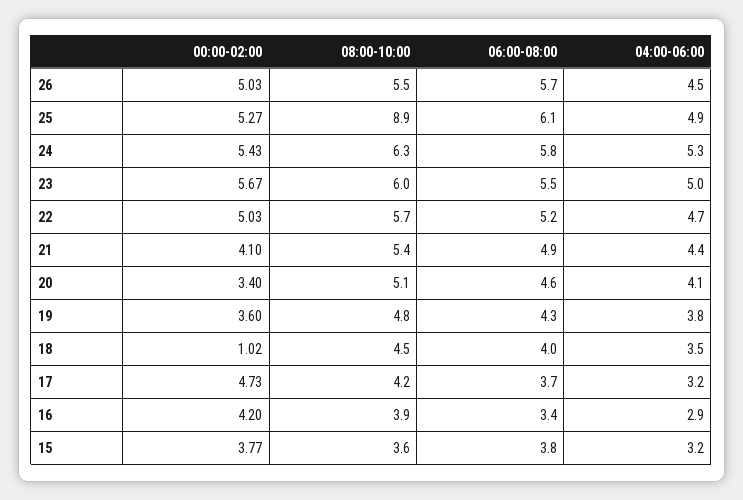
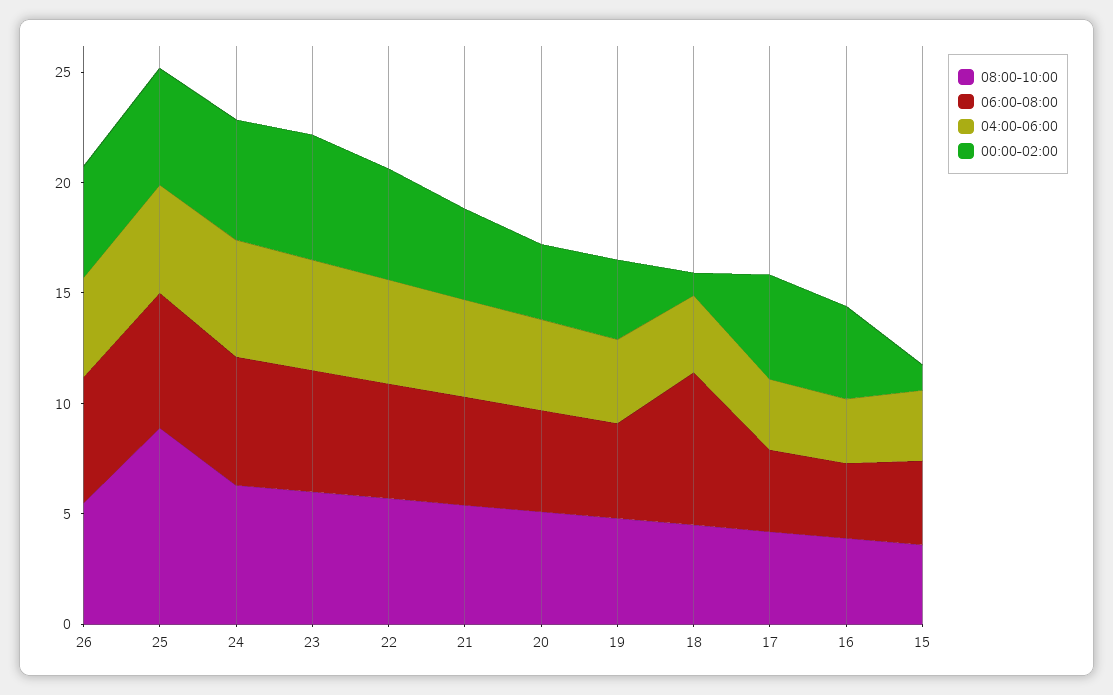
  {
    "00:00-02:00": {
      "26": 5.03,
      "25": 5.27,
      "24": 5.43,
      "23": 5.67,
      "22": 5.03,
      "21": 4.1,
      "20": 3.4,
      "19": 3.6,
      "18": 1.02,
      "17": 4.73,
      "16": 4.2,
-     "15": 3.77
+     "15": 1
    },
    "08:00-10:00": {
      "26": 5.5,
      "25": 8.9,
      "24": 6.3,
      "23": 6,
      "22": 5.7,
      "21": 5.4,
      "20": 5.1,
      "19": 4.8,
      "18": 4.5,
      "17": 4.2,
      "16": 3.9,
      "15": 3.6
    },
    "06:00-08:00": {
      "26": 5.7,
      "25": 6.1,
      "24": 5.8,
      "23": 5.5,
      "22": 5.2,
      "21": 4.9,
      "20": 4.6,
      "19": 4.3,
-     "18": 4,
+     "18": 7,
      "17": 3.7,
      "16": 3.4,
      "15": 3.8
    },
    "04:00-06:00": {
      "26": 4.5,
      "25": 4.9,
      "24": 5.3,
      "23": 5,
      "22": 4.7,
      "21": 4.4,
      "20": 4.1,
      "19": 3.8,
      "18": 3.5,
      "17": 3.2,
      "16": 2.9,
      "15": 3.2
    }
  }

